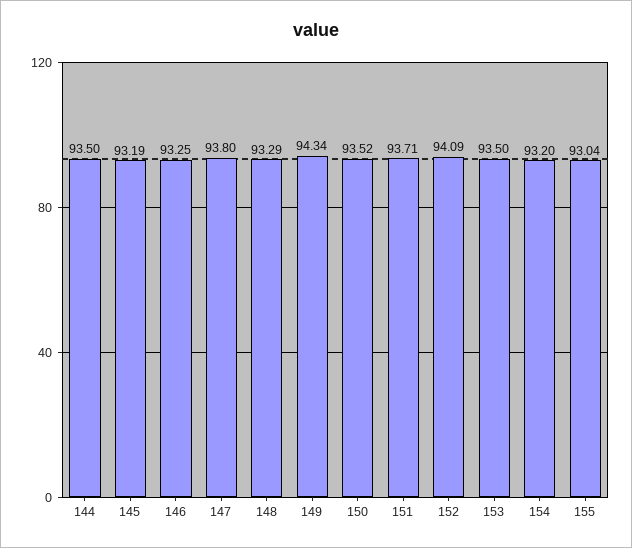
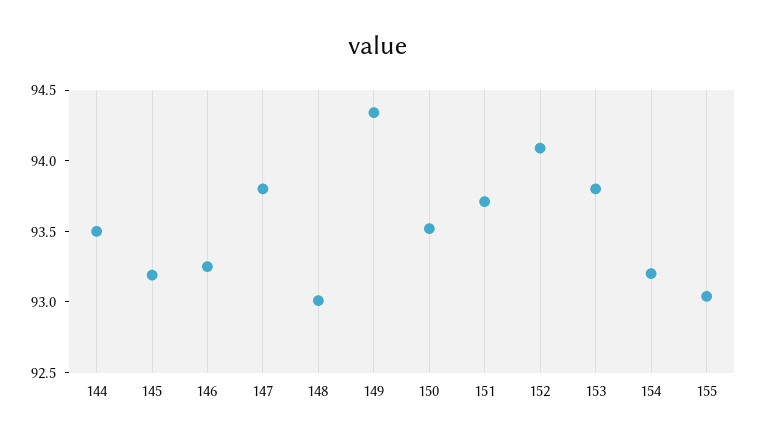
  {
    "144": 93.5,
    "145": 93.19,
    "146": 93.25,
    "147": 93.8,
-   "148": 93.29,
+   "148": 93,
    "149": 94.34,
    "150": 93.52,
    "151": 93.71,
    "152": 94.09,
-   "153": 93.5,
+   "153": 93.8,
    "154": 93.2,
    "155": 93.04
  }

